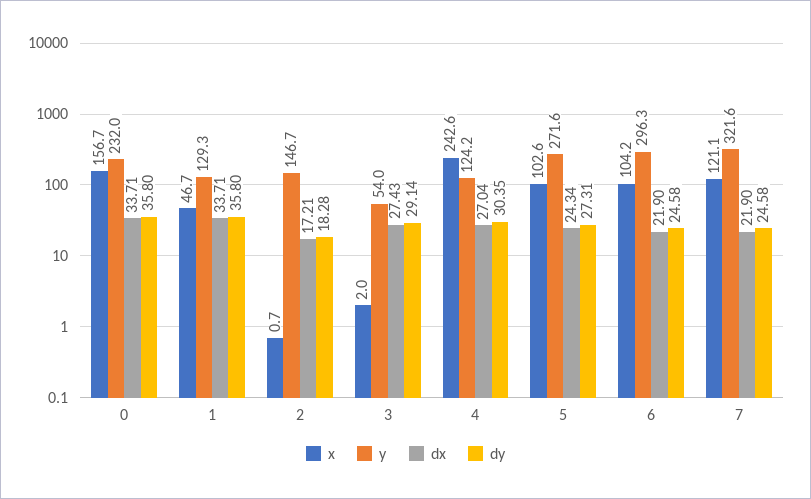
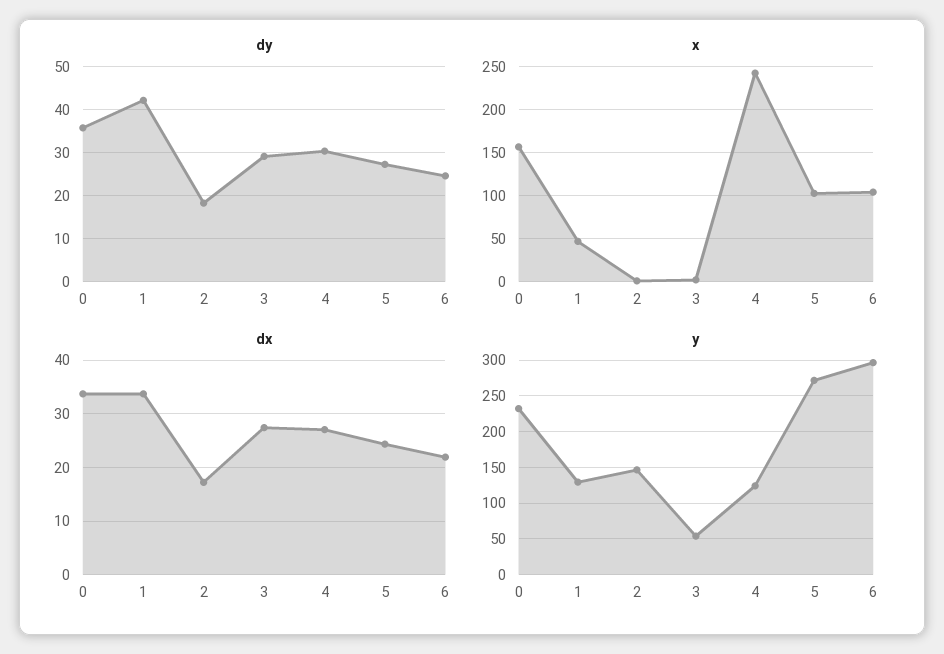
  {
    "x": {
      "0": 156.7,
      "1": 46.7,
      "2": 0.7,
      "3": 2,
      "4": 242.6,
      "5": 102.6,
-     "6": 104.2,
+     "6": 104.2
-     "7": 121.1
    },
    "y": {
      "0": 232,
      "1": 129.3,
      "2": 146.7,
      "3": 54,
      "4": 124.2,
      "5": 271.6,
-     "6": 296.3,
+     "6": 296.3
-     "7": 321.6
    },
    "dx": {
      "0": 33.71,
      "1": 33.71,
      "2": 17.21,
      "3": 27.43,
      "4": 27.04,
      "5": 24.34,
-     "6": 21.9,
+     "6": 21.9
-     "7": 21.9
    },
    "dy": {
      "0": 35.8,
-     "1": 35.8,
+     "1": 42,
      "2": 18.28,
      "3": 29.14,
      "4": 30.35,
      "5": 27.31,
-     "6": 24.58,
+     "6": 24.58
-     "7": 24.58
    }
  }

